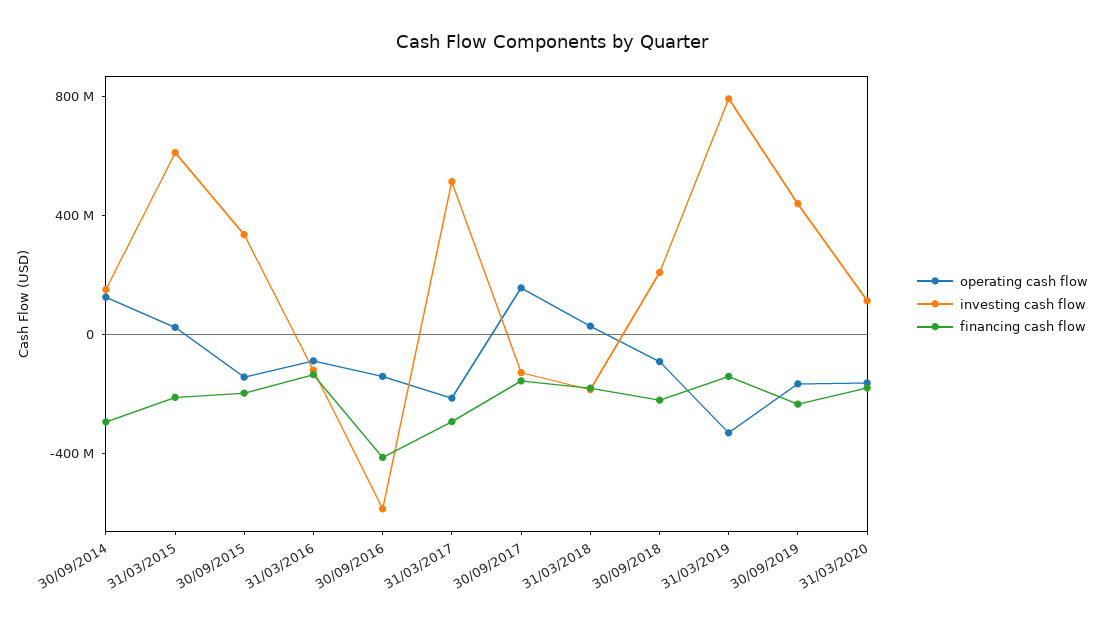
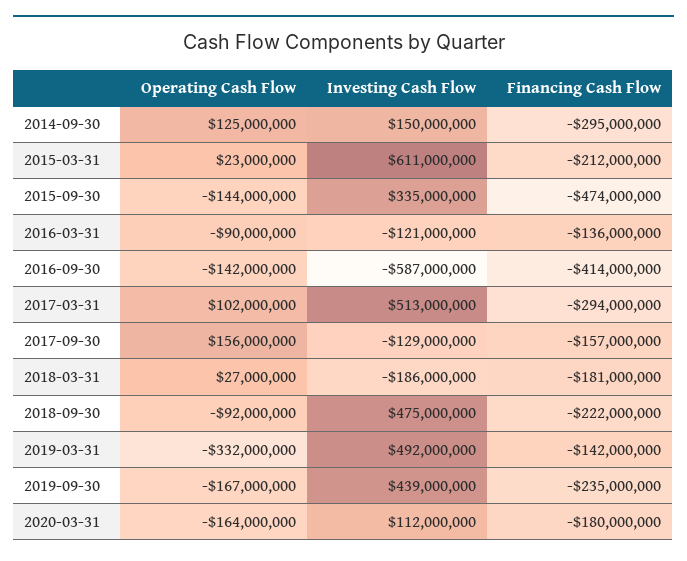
  {
    "operating cash flow": {
      "30/09/2014": 125000000,
      "31/03/2015": 23000000,
      "30/09/2015": -144000000,
      "31/03/2016": -90000000,
      "30/09/2016": -142000000,
-     "31/03/2017": -200000000,
+     "31/03/2017": 102000000,
      "30/09/2017": 156000000,
      "31/03/2018": 27000000,
      "30/09/2018": -92000000,
      "31/03/2019": -332000000,
      "30/09/2019": -167000000,
      "31/03/2020": -164000000
    },
    "investing cash flow": {
      "30/09/2014": 150000000,
      "31/03/2015": 611000000,
      "30/09/2015": 335000000,
      "31/03/2016": -121000000,
      "30/09/2016": -587000000,
      "31/03/2017": 513000000,
      "30/09/2017": -129000000,
      "31/03/2018": -186000000,
-     "30/09/2018": 200000000,
+     "30/09/2018": 475000000,
-     "31/03/2019": 800000000,
+     "31/03/2019": 492000000,
      "30/09/2019": 439000000,
      "31/03/2020": 112000000
    },
    "financing cash flow": {
      "30/09/2014": -295000000,
      "31/03/2015": -212000000,
-     "30/09/2015": -200000000,
+     "30/09/2015": -474000000,
      "31/03/2016": -136000000,
      "30/09/2016": -414000000,
      "31/03/2017": -294000000,
      "30/09/2017": -157000000,
      "31/03/2018": -181000000,
      "30/09/2018": -222000000,
      "31/03/2019": -142000000,
      "30/09/2019": -235000000,
      "31/03/2020": -180000000
    }
  }

